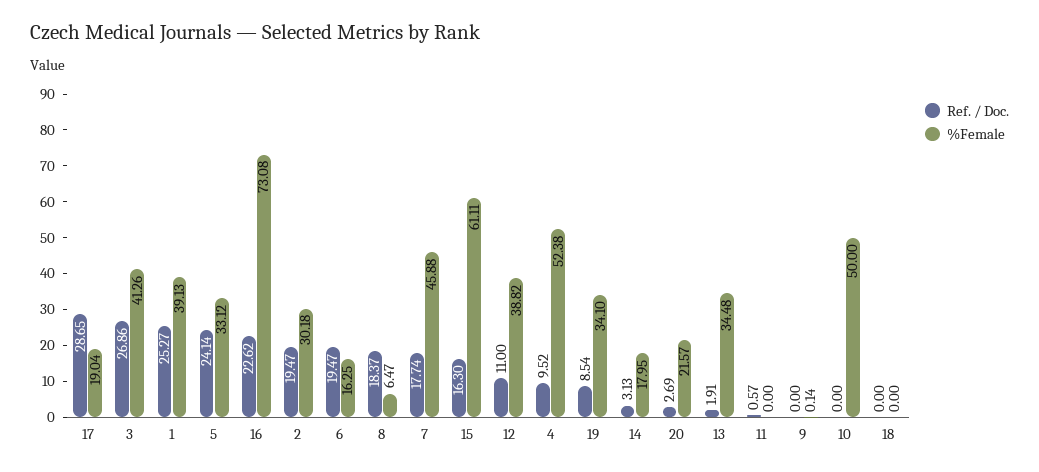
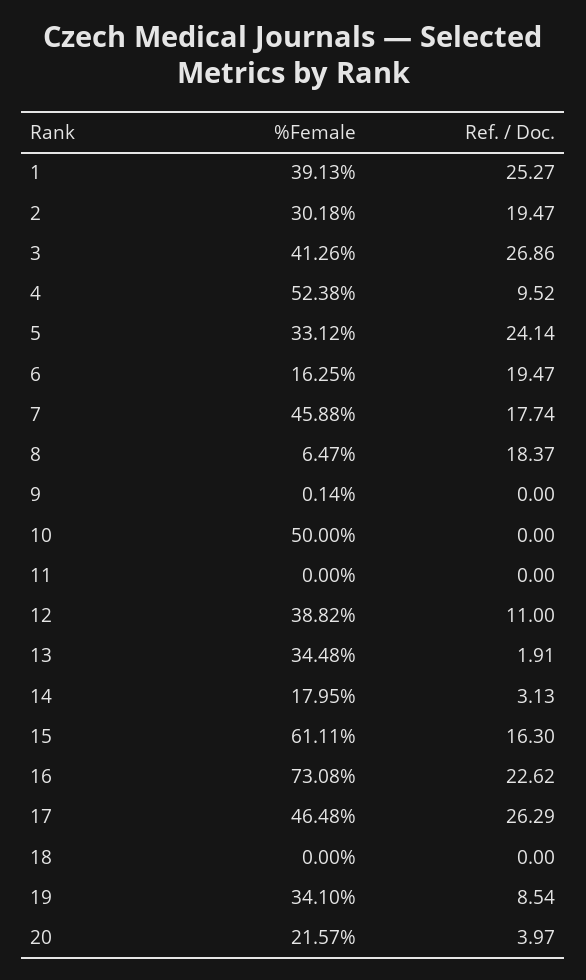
  {
    "Ref. / Doc.": {
-     "17": 28.65,
+     "17": 26.29,
      "3": 26.86,
      "1": 25.27,
      "5": 24.14,
      "16": 22.62,
      "2": 19.47,
      "6": 19.47,
      "8": 18.37,
      "7": 17.74,
      "15": 16.3,
      "12": 11,
      "4": 9.52,
      "19": 8.54,
      "14": 3.13,
-     "20": 2.69,
+     "20": 3.97,
      "13": 1.91,
-     "11": 0.57,
+     "11": 0,
      "9": 0,
      "10": 0,
      "18": 0
    },
    "%Female": {
-     "17": 19.04,
+     "17": 46.48,
      "3": 41.26,
      "1": 39.13,
      "5": 33.12,
      "16": 73.08,
      "2": 30.18,
      "6": 16.25,
      "8": 6.47,
      "7": 45.88,
      "15": 61.11,
      "12": 38.82,
      "4": 52.38,
      "19": 34.1,
      "14": 17.95,
      "20": 21.57,
      "13": 34.48,
      "11": 0,
      "9": 0.14,
      "10": 50,
      "18": 0
    }
  }

